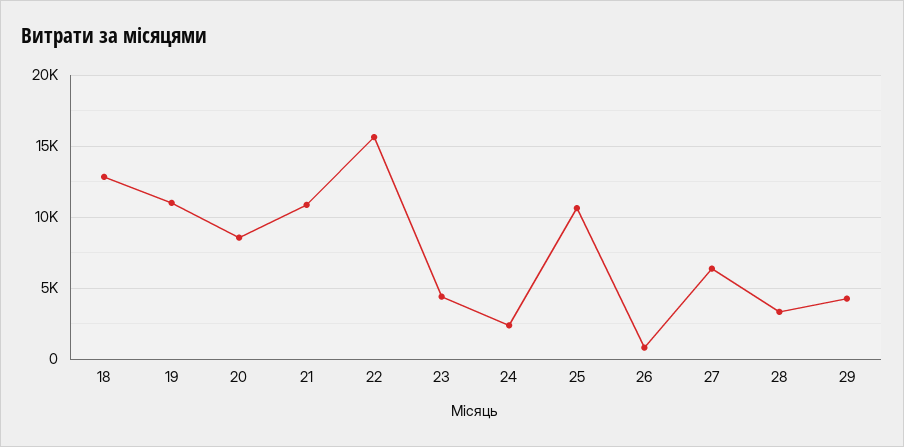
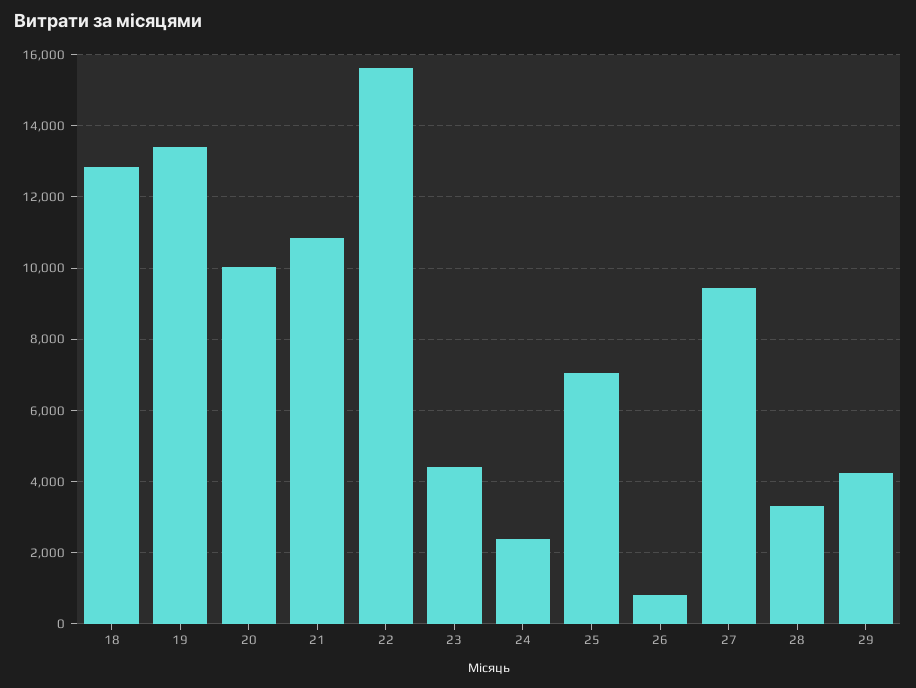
  {
    "18": 12800,
-   "19": 11000,
+   "19": 13400,
-   "20": 8500,
+   "20": 10000,
    "21": 10800,
    "22": 15600,
    "23": 4400,
    "24": 2400,
-   "25": 10500,
+   "25": 7000,
    "26": 800,
-   "27": 6500,
+   "27": 9400,
    "28": 3400,
    "29": 4200
  }

